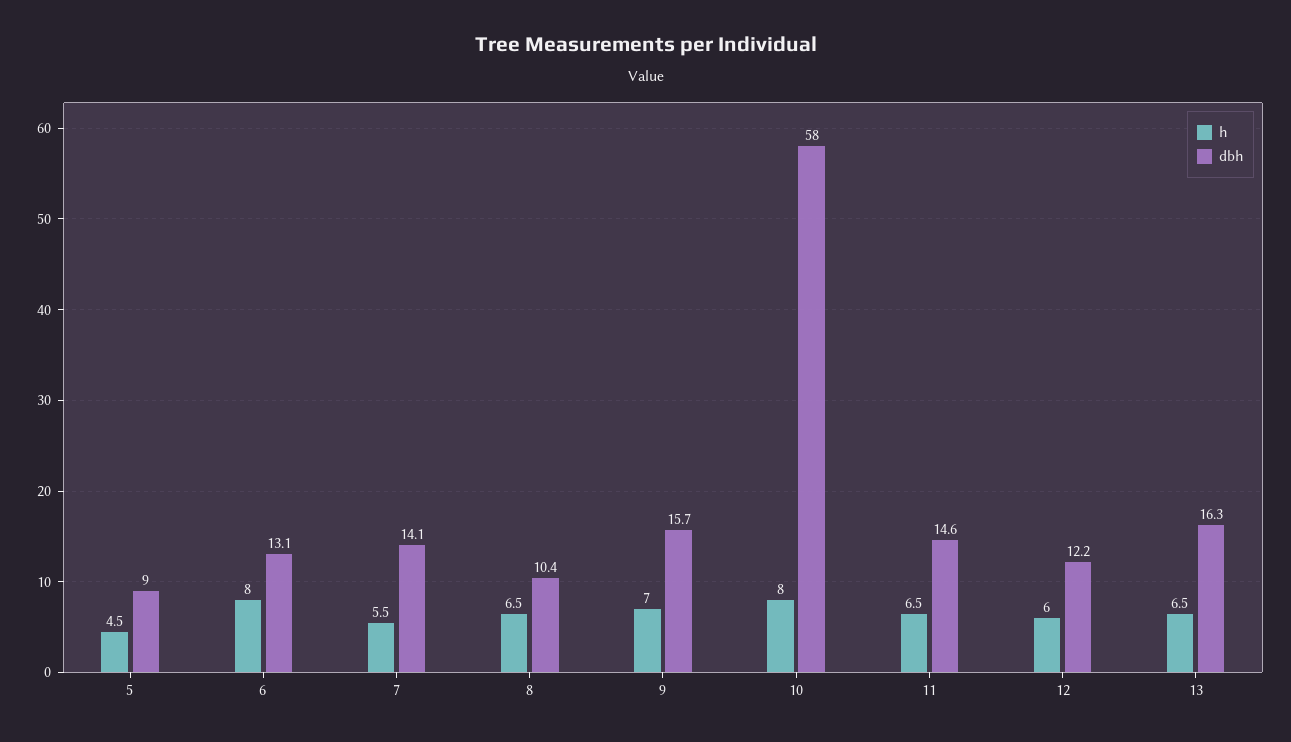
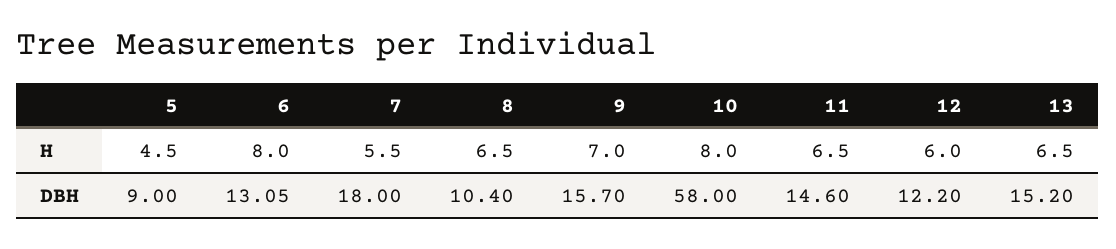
  {
    "h": {
      "5": 4.5,
      "6": 8,
      "7": 5.5,
      "8": 6.5,
      "9": 7,
      "10": 8,
      "11": 6.5,
      "12": 6,
      "13": 6.5
    },
    "dbh": {
      "5": 9,
      "6": 13.05,
-     "7": 14.1,
+     "7": 18,
      "8": 10.4,
      "9": 15.7,
      "10": 58,
      "11": 14.6,
      "12": 12.2,
-     "13": 16.3
+     "13": 15.2
    }
  }

